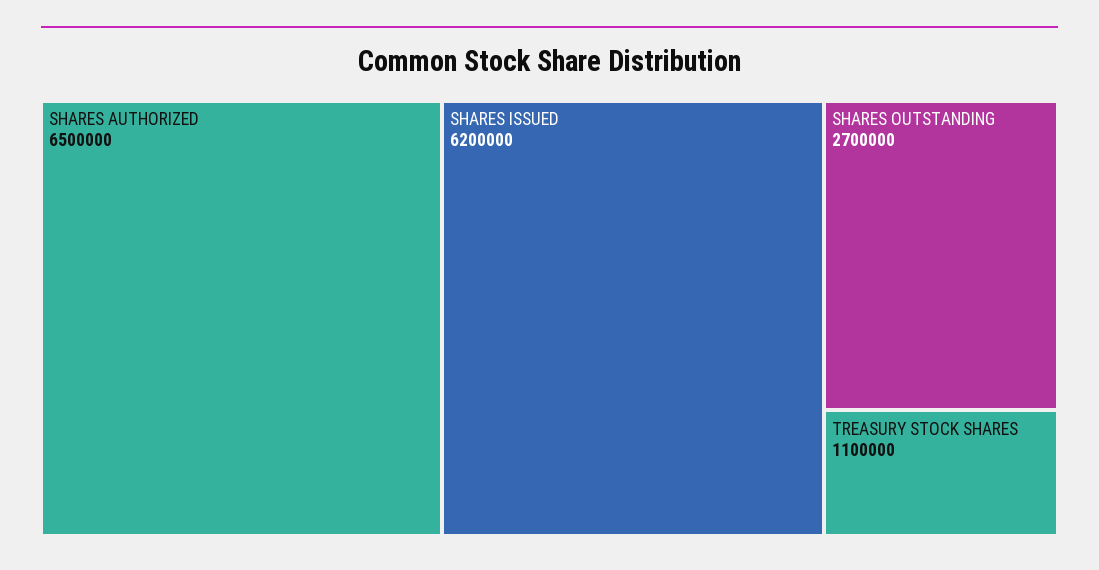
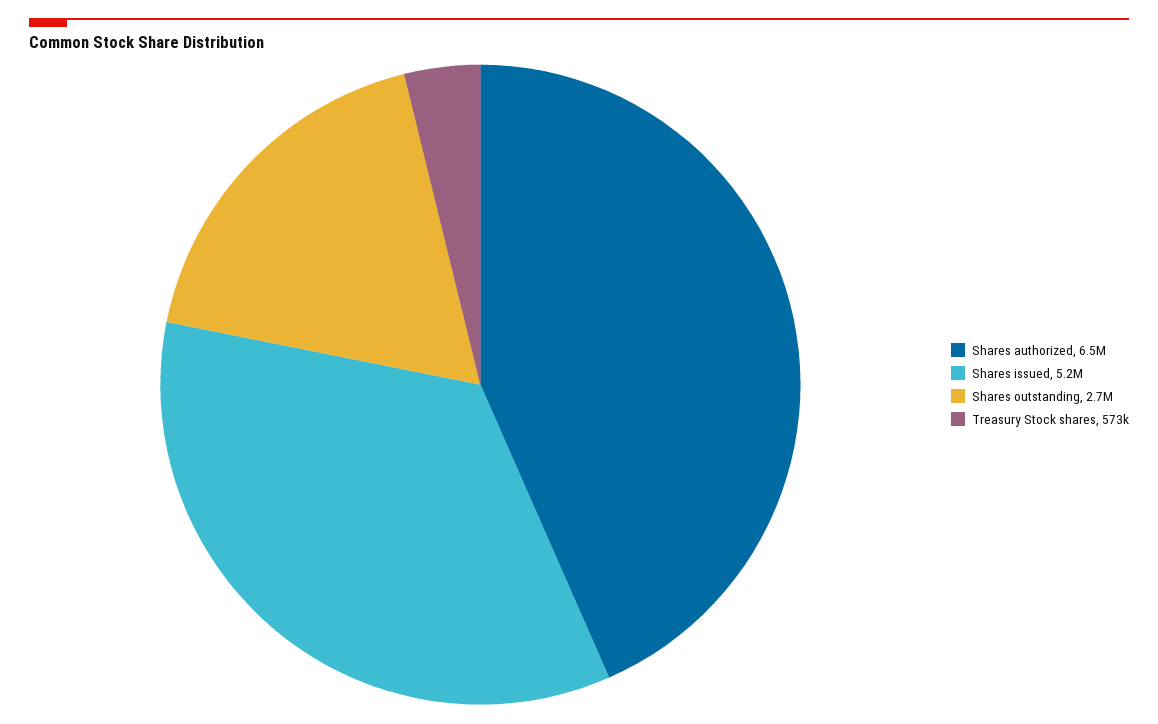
  {
    "SHARES AUTHORIZED": 6500000,
-   "SHARES ISSUED": 6200000,
+   "SHARES ISSUED": 5200000,
    "SHARES OUTSTANDING": 2700000,
-   "TREASURY STOCK SHARES": 1100000
+   "TREASURY STOCK SHARES": 573000
  }

